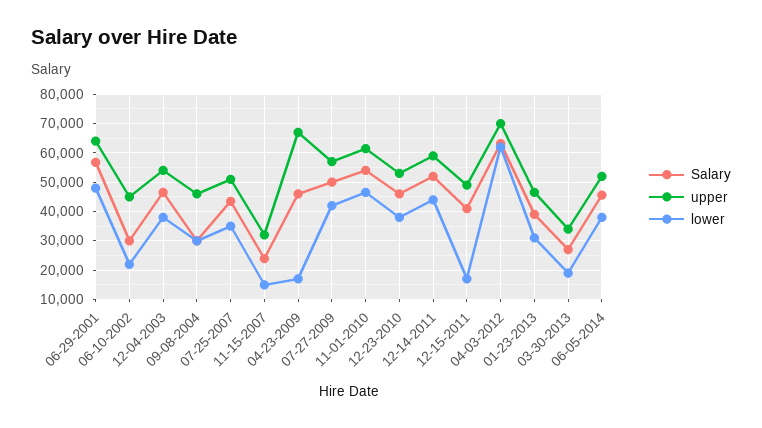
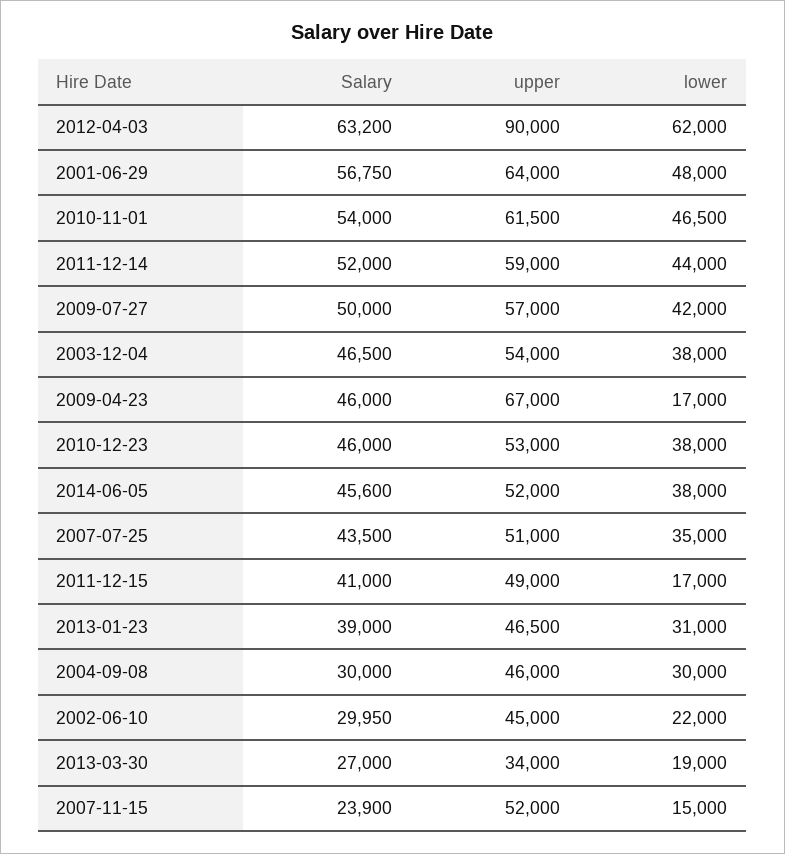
  {
    "Salary": {
      "06-29-2001": 56750,
      "06-10-2002": 29950,
      "12-04-2003": 46500,
      "09-08-2004": 30000,
      "07-25-2007": 43500,
      "11-15-2007": 23900,
      "04-23-2009": 46000,
      "07-27-2009": 50000,
      "11-01-2010": 54000,
      "12-23-2010": 46000,
      "12-14-2011": 52000,
      "12-15-2011": 41000,
      "04-03-2012": 63200,
      "01-23-2013": 39000,
      "03-30-2013": 27000,
      "06-05-2014": 45600
    },
    "upper": {
      "06-29-2001": 64000,
      "06-10-2002": 45000,
      "12-04-2003": 54000,
      "09-08-2004": 46000,
      "07-25-2007": 51000,
-     "11-15-2007": 32500,
+     "11-15-2007": 52000,
      "04-23-2009": 67000,
      "07-27-2009": 57000,
      "11-01-2010": 61500,
      "12-23-2010": 53000,
      "12-14-2011": 59000,
      "12-15-2011": 49000,
-     "04-03-2012": 70000,
+     "04-03-2012": 90000,
      "01-23-2013": 46500,
      "03-30-2013": 34000,
      "06-05-2014": 52000
    },
    "lower": {
      "06-29-2001": 48000,
      "06-10-2002": 22000,
      "12-04-2003": 38000,
      "09-08-2004": 30000,
      "07-25-2007": 35000,
      "11-15-2007": 15000,
      "04-23-2009": 17000,
      "07-27-2009": 42000,
      "11-01-2010": 46500,
      "12-23-2010": 38000,
      "12-14-2011": 44000,
      "12-15-2011": 17000,
      "04-03-2012": 62000,
      "01-23-2013": 31000,
      "03-30-2013": 19000,
      "06-05-2014": 38000
    }
  }

